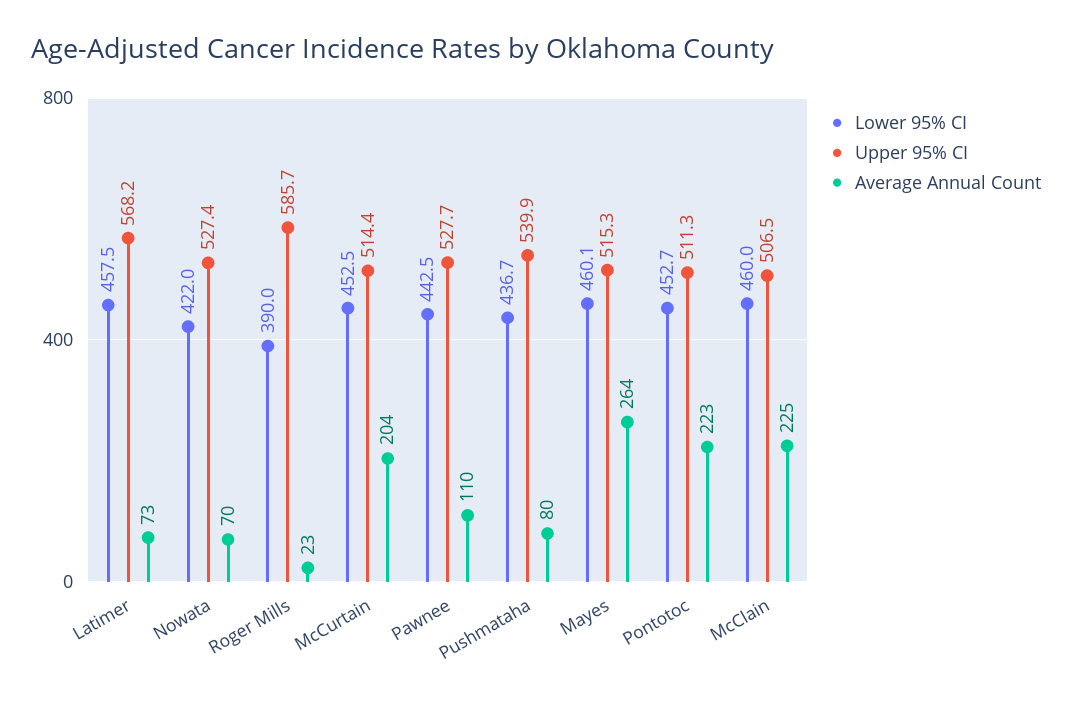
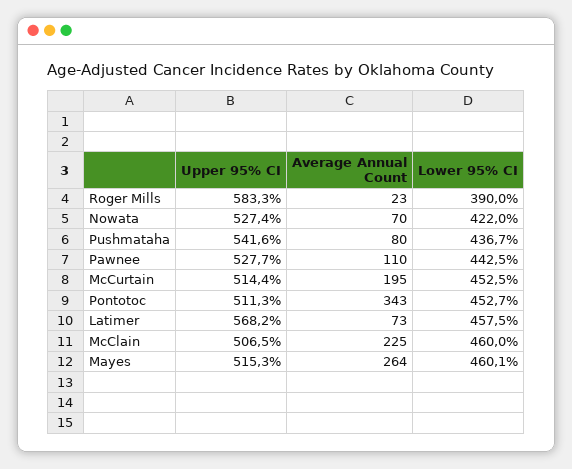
  {
    "Lower 95% CI": {
      "Latimer": 457.5,
      "Nowata": 422,
      "Roger Mills": 390,
      "McCurtain": 452.5,
      "Pawnee": 442.5,
      "Pushmataha": 436.7,
      "Mayes": 460.1,
      "Pontotoc": 452.7,
      "McClain": 460
    },
    "Upper 95% CI": {
      "Latimer": 568.2,
      "Nowata": 527.4,
-     "Roger Mills": 585.7,
+     "Roger Mills": 583.3,
      "McCurtain": 514.4,
      "Pawnee": 527.7,
-     "Pushmataha": 539.9,
+     "Pushmataha": 541.6,
      "Mayes": 515.3,
      "Pontotoc": 511.3,
      "McClain": 506.5
    },
    "Average Annual Count": {
      "Latimer": 73,
      "Nowata": 70,
      "Roger Mills": 23,
-     "McCurtain": 204,
+     "McCurtain": 195,
      "Pawnee": 110,
      "Pushmataha": 80,
      "Mayes": 264,
-     "Pontotoc": 223,
+     "Pontotoc": 343,
      "McClain": 225
    }
  }

